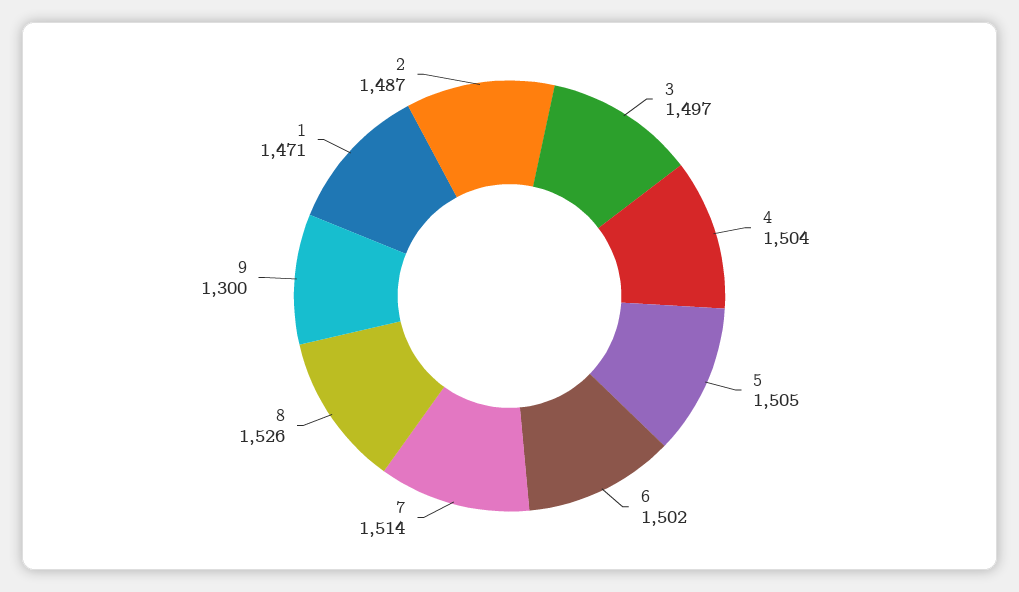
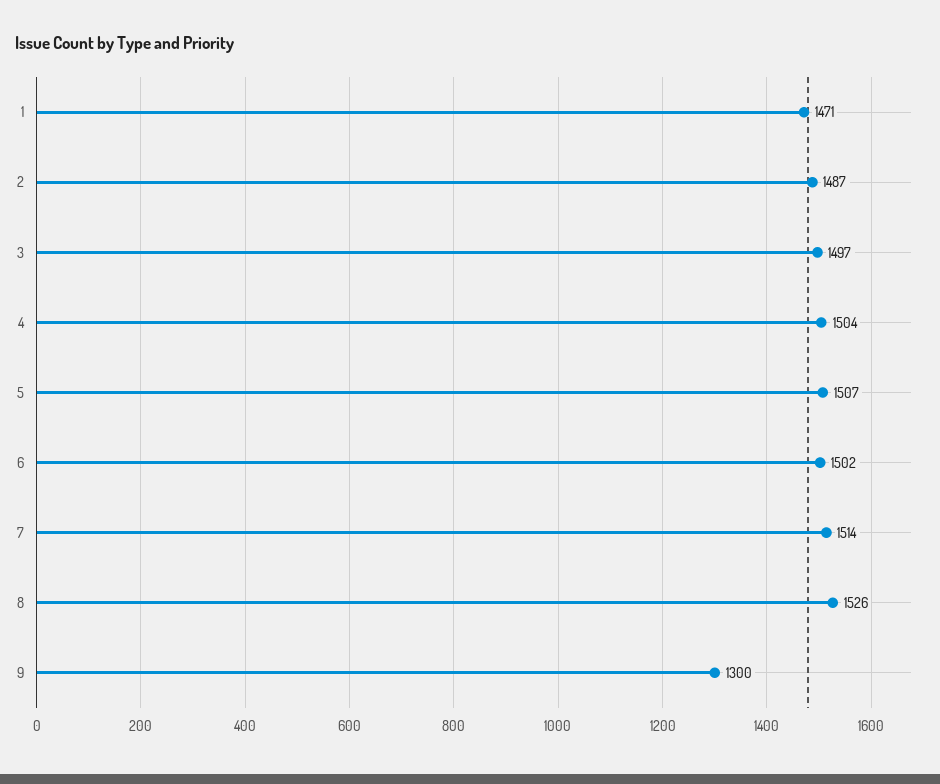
  {
    "3": 1497,
    "4": 1504,
-   "5": 1505,
+   "5": 1507,
    "6": 1502,
    "7": 1514,
    "8": 1526,
    "9": 1300,
    "1": 1471,
    "2": 1487
  }

